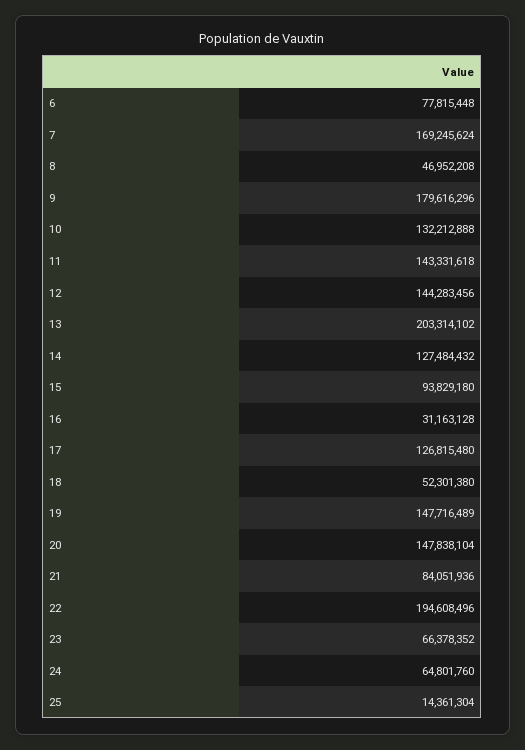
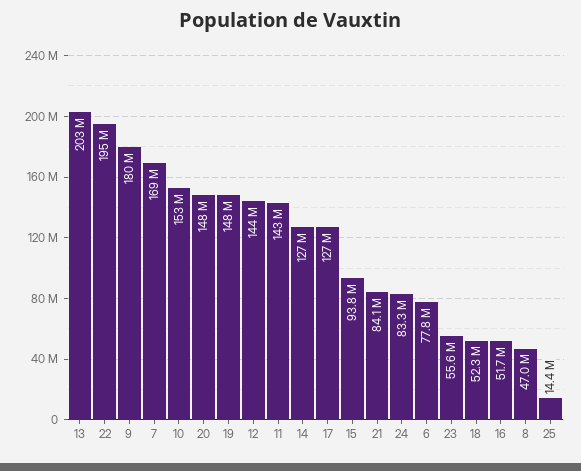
  {
    "6": 77815448,
    "7": 169245624,
    "8": 46952208,
    "9": 179616296,
-   "10": 132212888,
+   "10": 153000000,
    "11": 143331618,
    "12": 144283456,
    "13": 203314102,
    "14": 127484432,
    "15": 93829180,
-   "16": 31163128,
+   "16": 51700000,
    "17": 126815480,
    "18": 52301380,
    "19": 147716489,
    "20": 147838104,
    "21": 84051936,
    "22": 194608496,
-   "23": 66378352,
+   "23": 55600000,
-   "24": 64801760,
+   "24": 83300000,
    "25": 14361304
  }

